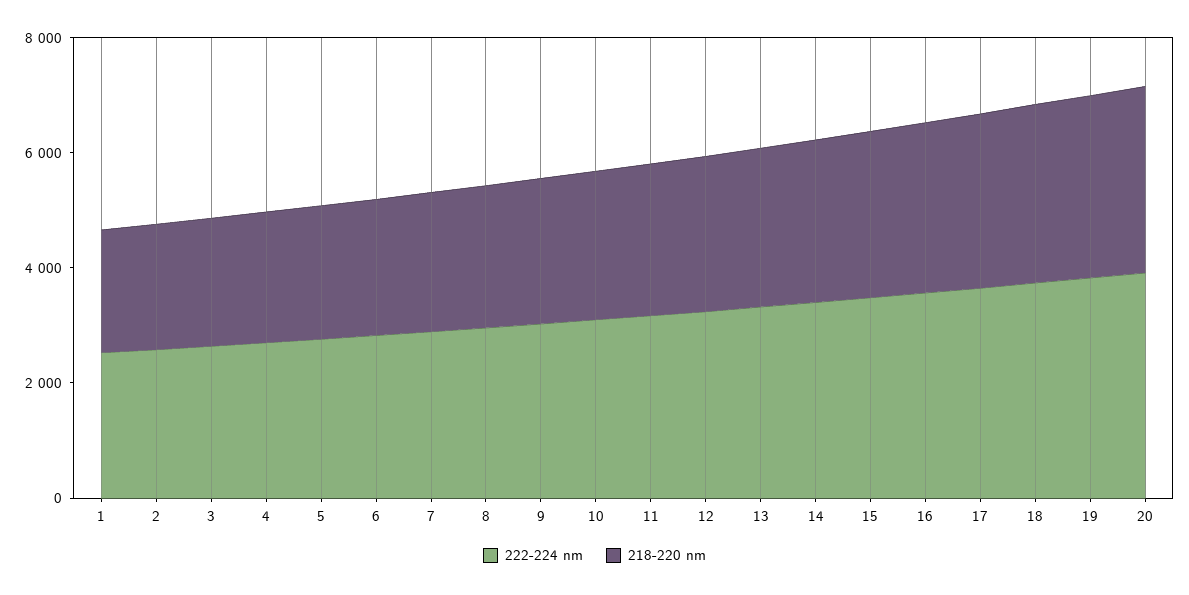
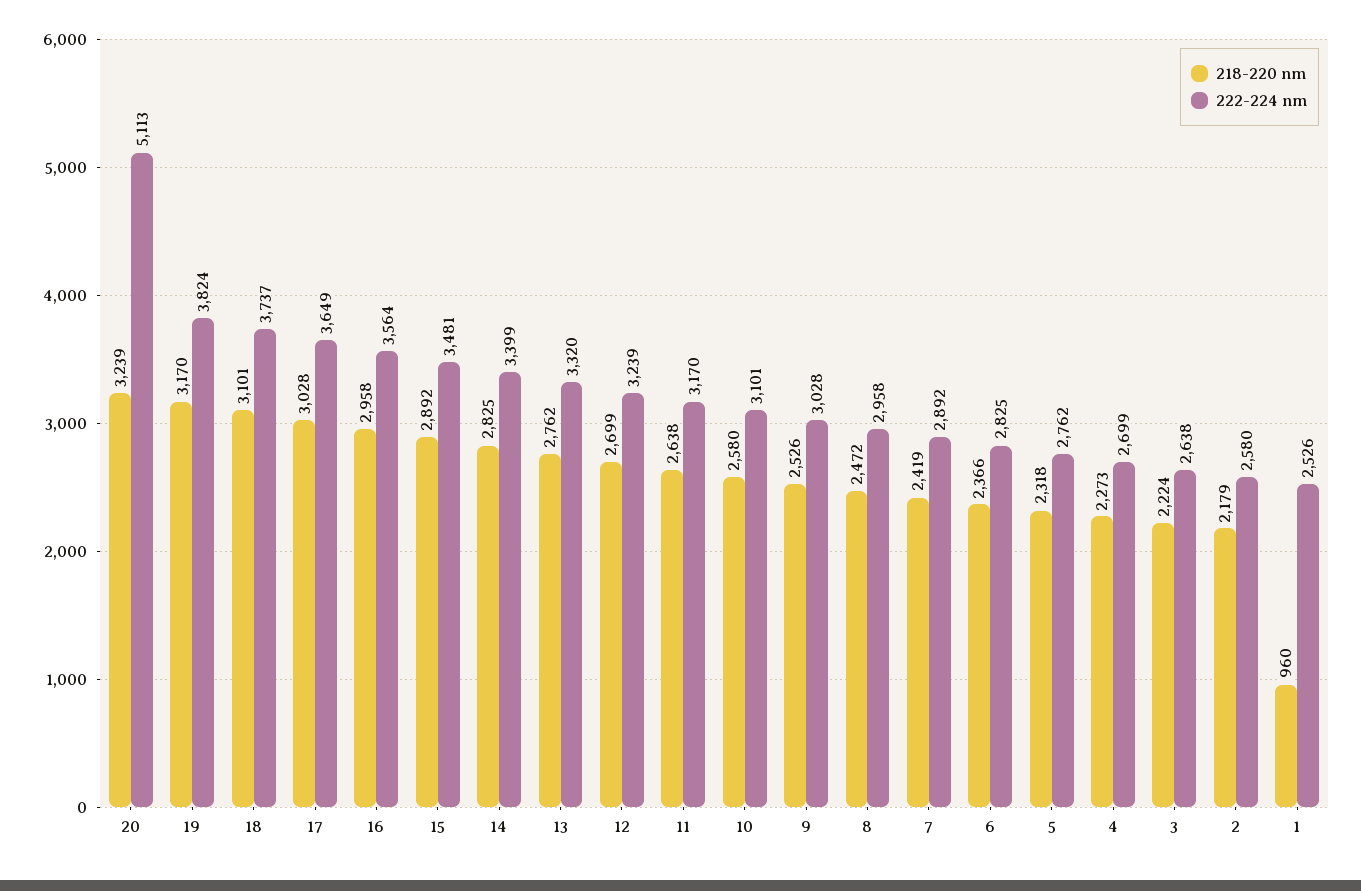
  {
    "222-224 nm": {
      "1": 2526,
      "2": 2580,
      "3": 2638,
      "4": 2699,
      "5": 2762,
      "6": 2825,
      "7": 2892,
      "8": 2958,
      "9": 3028,
      "10": 3101,
      "11": 3170,
      "12": 3239,
      "13": 3320,
      "14": 3399,
      "15": 3481,
      "16": 3564,
      "17": 3649,
      "18": 3737,
      "19": 3824,
-     "20": 4000
+     "20": 5113
    },
    "218-220 nm": {
-     "1": 2000,
+     "1": 960,
      "2": 2179,
      "3": 2224,
      "4": 2273,
      "5": 2318,
      "6": 2366,
      "7": 2419,
      "8": 2472,
      "9": 2526,
      "10": 2580,
      "11": 2638,
      "12": 2699,
      "13": 2762,
      "14": 2825,
      "15": 2892,
      "16": 2958,
      "17": 3028,
      "18": 3101,
      "19": 3170,
      "20": 3239
    }
  }

